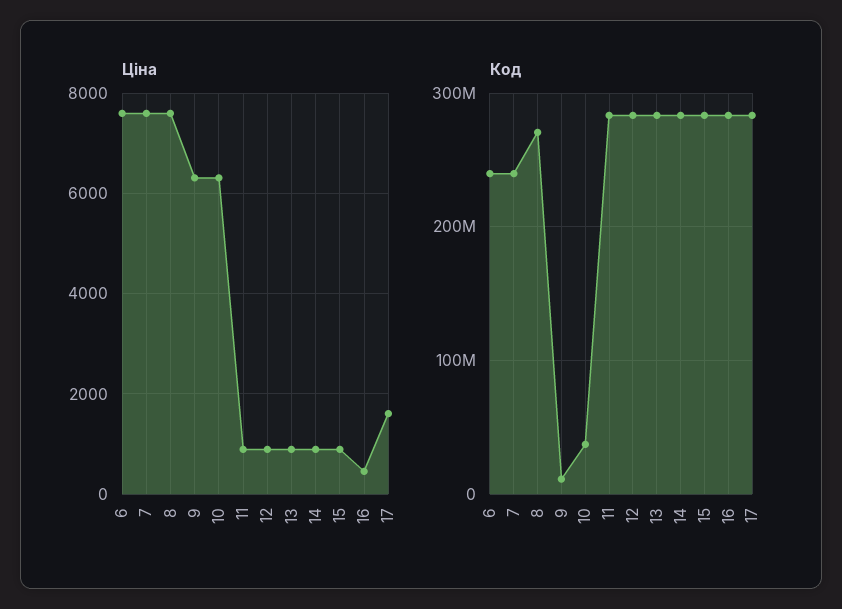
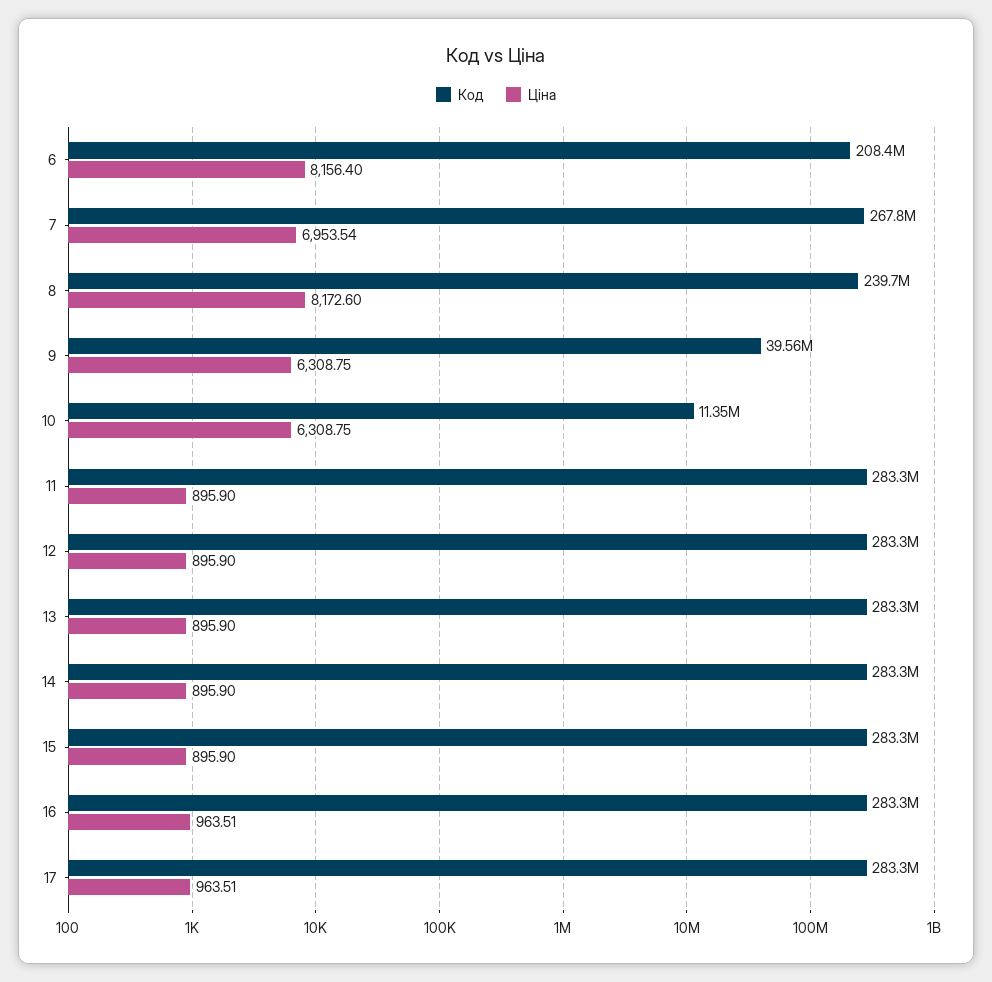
  {
    "Ціна": {
-     "6": 7600,
+     "6": 8156.4,
-     "7": 7600,
+     "7": 6953.54,
-     "8": 7600,
+     "8": 8172.6,
      "9": 6308.75,
      "10": 6308.75,
      "11": 895.9,
      "12": 895.9,
      "13": 895.9,
      "14": 895.9,
      "15": 895.9,
-     "16": 400,
+     "16": 963.51,
-     "17": 1600
+     "17": 963.51
    },
    "Код": {
-     "6": 240000000,
+     "6": 208400000,
-     "7": 240000000,
+     "7": 267800000,
-     "8": 270000000,
+     "8": 239700000,
-     "9": 10000000,
+     "9": 39560000,
-     "10": 40000000,
+     "10": 11350000,
      "11": 283300000,
      "12": 283300000,
      "13": 283300000,
      "14": 283300000,
      "15": 283300000,
      "16": 283300000,
      "17": 283300000
    }
  }

